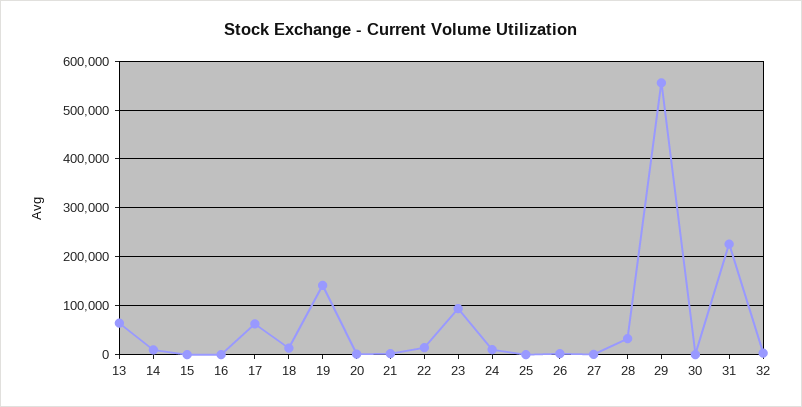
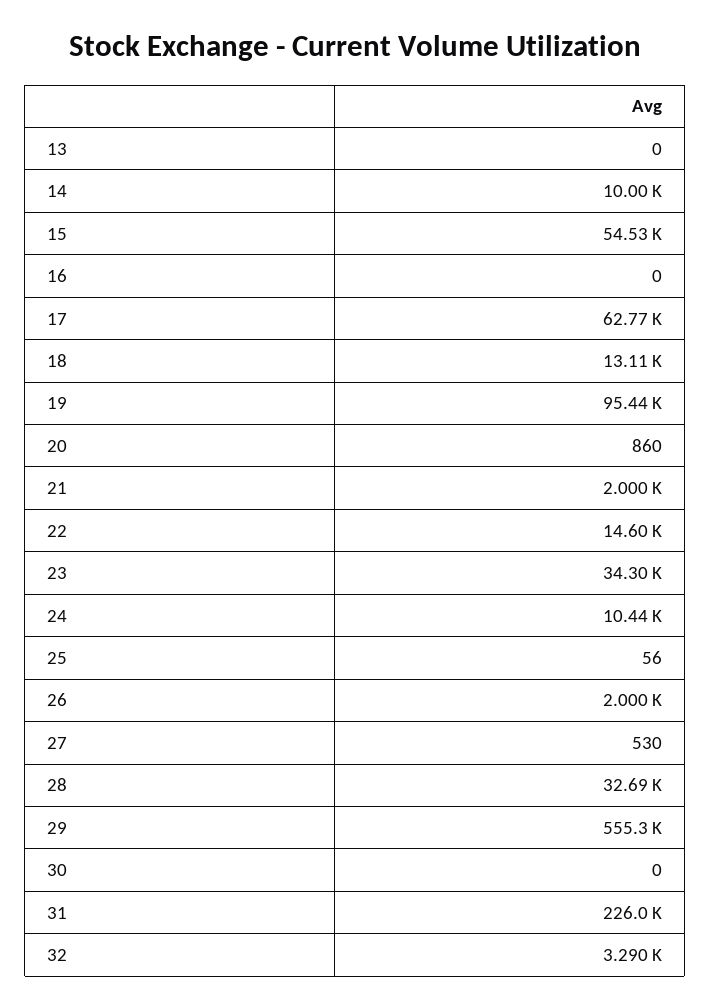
  {
-   "13": 60000,
+   "13": 0,
    "14": 10000,
-   "15": 0,
+   "15": 54530,
    "16": 0,
    "17": 62770,
    "18": 13110,
-   "19": 140000,
+   "19": 95440,
    "20": 860,
    "21": 2000,
    "22": 14600,
-   "23": 100000,
+   "23": 34300,
    "24": 10440,
    "25": 56,
    "26": 2000,
    "27": 530,
    "28": 32690,
    "29": 555300,
    "30": 0,
    "31": 226000,
    "32": 3290
  }

